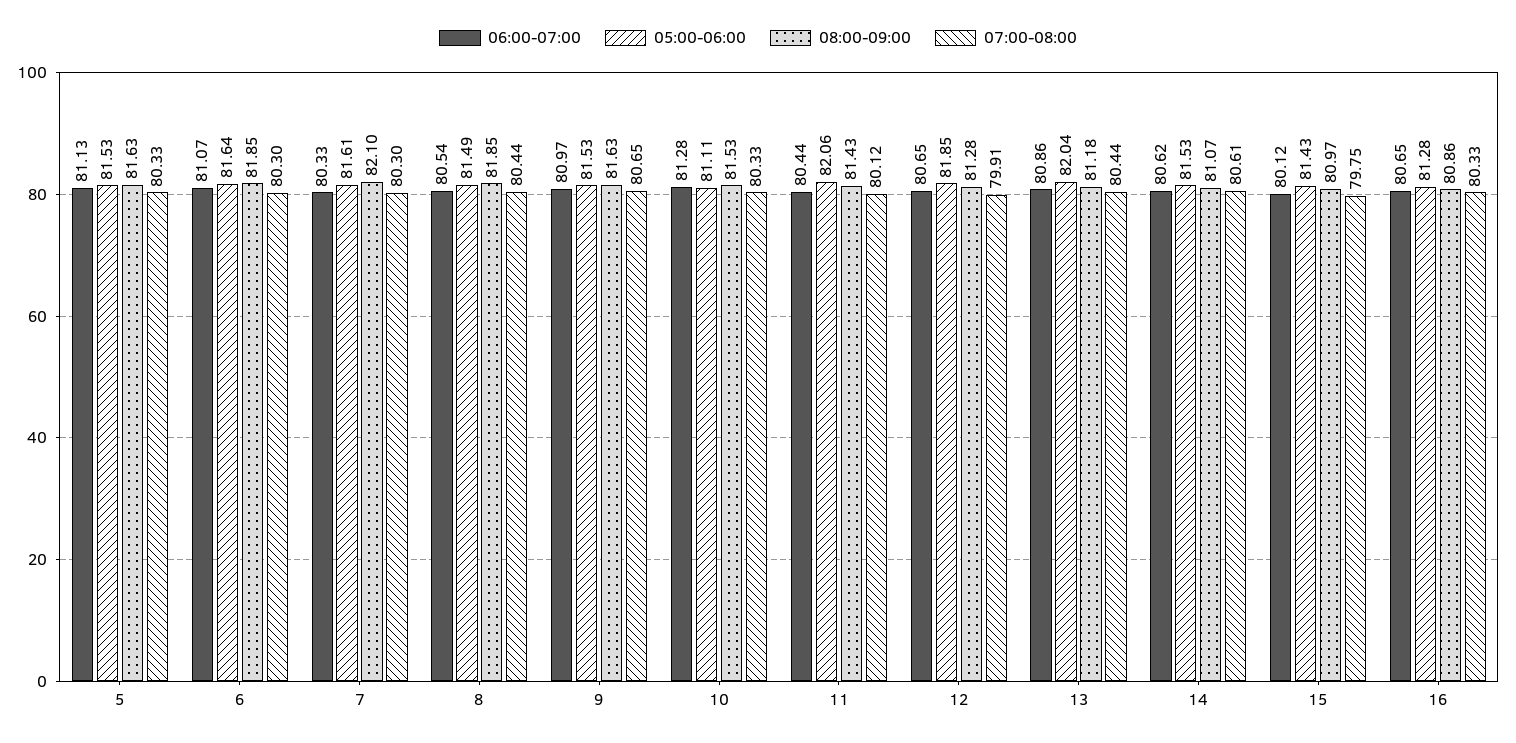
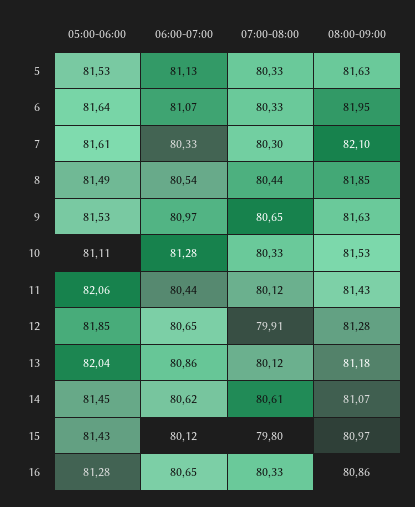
  {
    "06:00-07:00": {
      "5": 81.13,
      "6": 81.07,
      "7": 80.33,
      "8": 80.54,
      "9": 80.97,
      "10": 81.28,
      "11": 80.44,
      "12": 80.65,
      "13": 80.86,
      "14": 80.62,
      "15": 80.12,
      "16": 80.65
    },
    "05:00-06:00": {
      "5": 81.53,
      "6": 81.64,
      "7": 81.61,
      "8": 81.49,
      "9": 81.53,
      "10": 81.11,
      "11": 82.06,
      "12": 81.85,
      "13": 82.04,
-     "14": 81.53,
+     "14": 81.45,
      "15": 81.43,
      "16": 81.28
    },
    "08:00-09:00": {
      "5": 81.63,
-     "6": 81.85,
+     "6": 81.95,
      "7": 82.1,
      "8": 81.85,
      "9": 81.63,
      "10": 81.53,
      "11": 81.43,
      "12": 81.28,
      "13": 81.18,
      "14": 81.07,
      "15": 80.97,
      "16": 80.86
    },
    "07:00-08:00": {
      "5": 80.33,
-     "6": 80.3,
+     "6": 80.33,
      "7": 80.3,
      "8": 80.44,
      "9": 80.65,
      "10": 80.33,
      "11": 80.12,
      "12": 79.91,
-     "13": 80.44,
+     "13": 80.12,
      "14": 80.61,
-     "15": 79.75,
+     "15": 79.8,
      "16": 80.33
    }
  }

